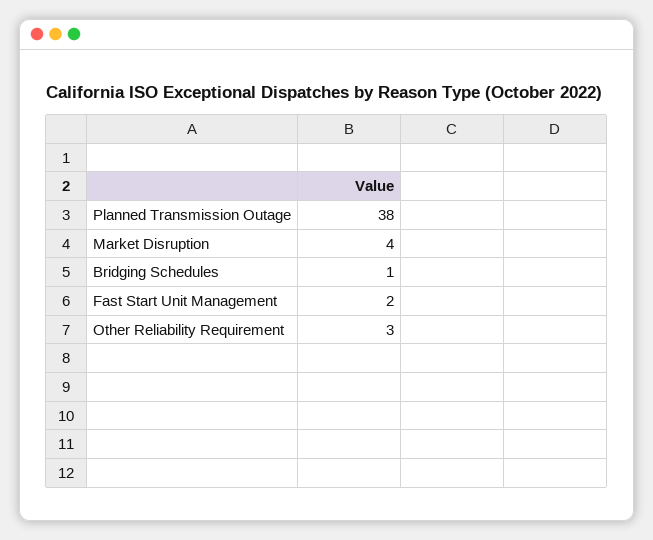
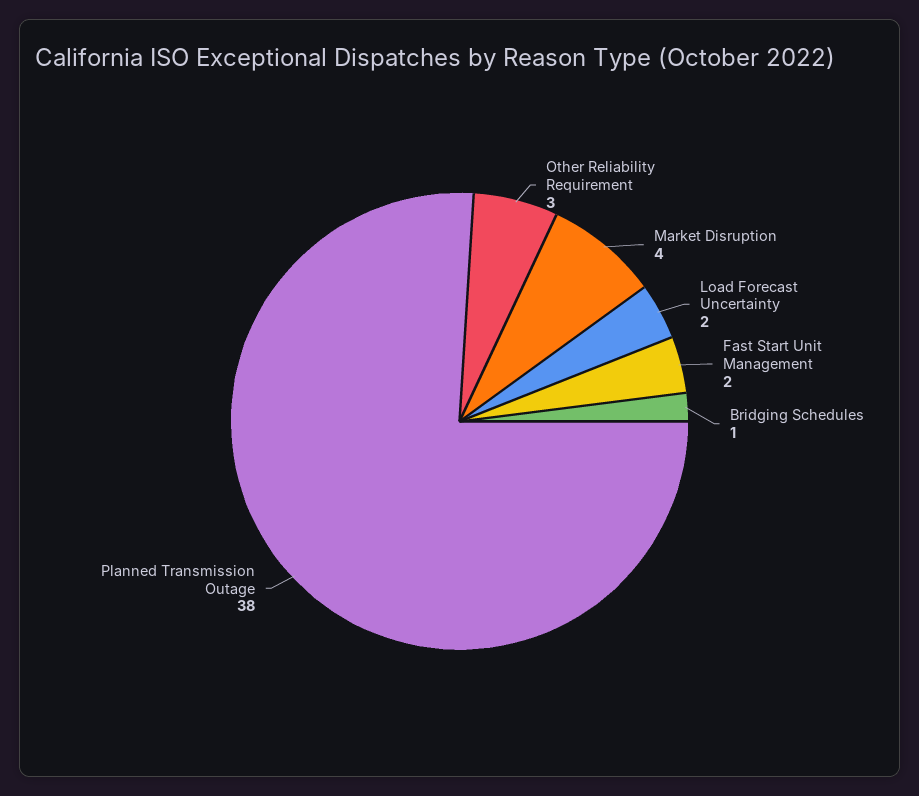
  {
    "Planned Transmission Outage": 38,
    "Market Disruption": 4,
    "Bridging Schedules": 1,
    "Fast Start Unit Management": 2,
-   "Other Reliability Requirement": 3
+   "Other Reliability Requirement": 3,
+   "Load Forecast Uncertainty": 2
  }

